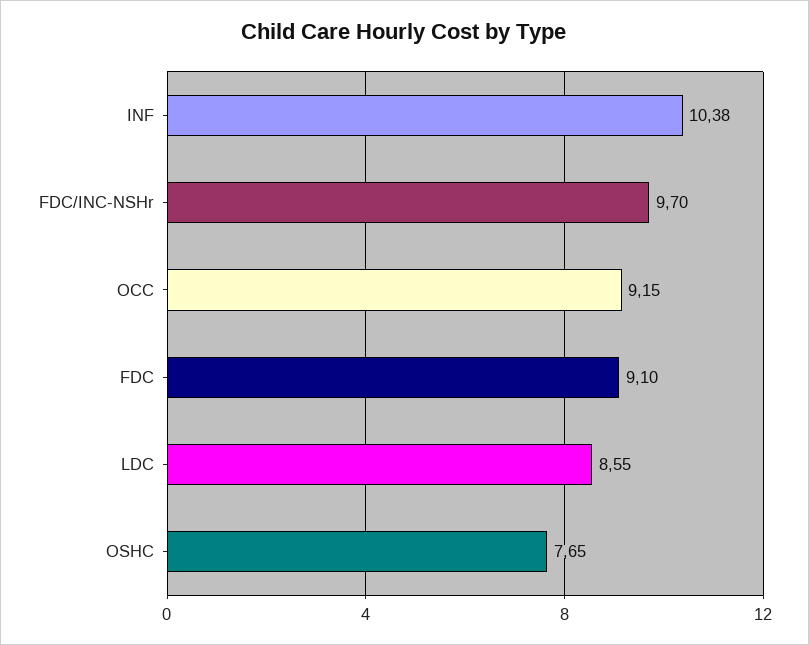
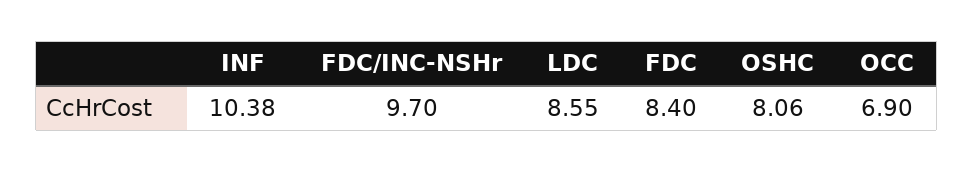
  {
    "INF": 10.38,
    "FDC/INC-NSHr": 9.7,
-   "OCC": 9.15,
+   "OCC": 6.9,
-   "FDC": 9.1,
+   "FDC": 8.4,
    "LDC": 8.55,
-   "OSHC": 7.65
+   "OSHC": 8.06
  }

